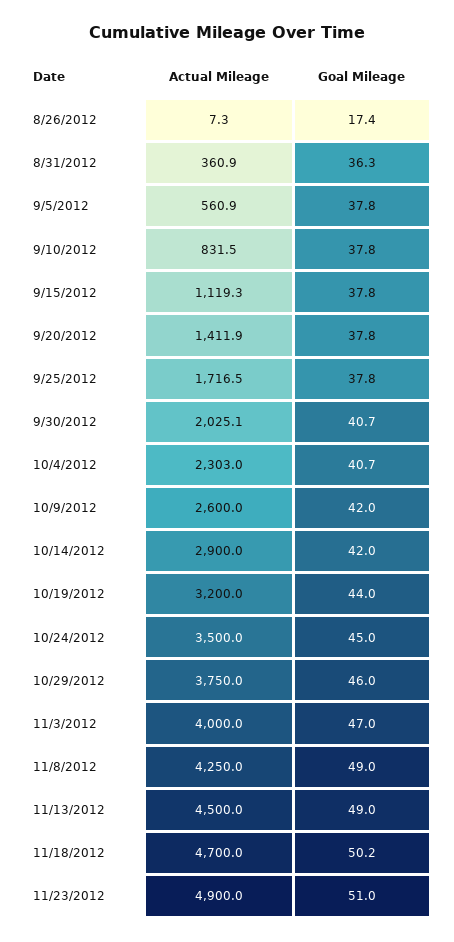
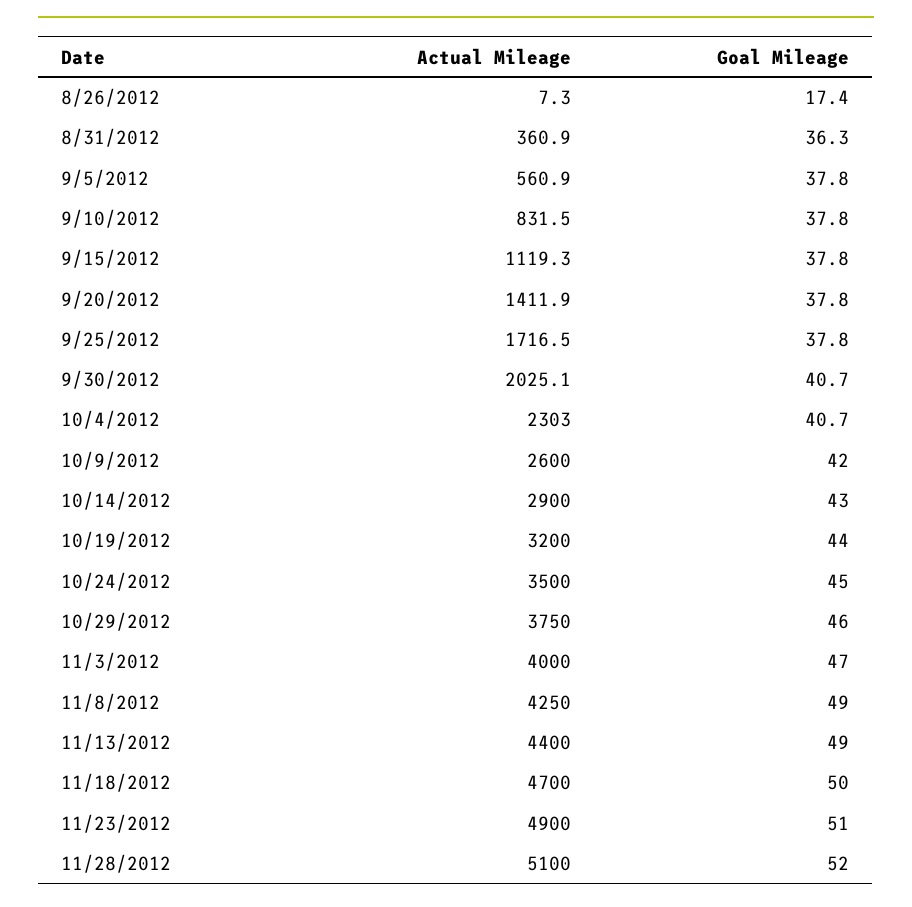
  {
    "Actual Mileage": {
      "8/26/2012": 7.3,
      "8/31/2012": 360.9,
      "9/5/2012": 560.9,
      "9/10/2012": 831.5,
      "9/15/2012": 1119.3,
      "9/20/2012": 1411.9,
      "9/25/2012": 1716.5,
      "9/30/2012": 2025.1,
      "10/4/2012": 2303,
      "10/9/2012": 2600,
      "10/14/2012": 2900,
      "10/19/2012": 3200,
      "10/24/2012": 3500,
      "10/29/2012": 3750,
      "11/3/2012": 4000,
      "11/8/2012": 4250,
-     "11/13/2012": 4500,
+     "11/13/2012": 4400,
      "11/18/2012": 4700,
-     "11/23/2012": 4900
+     "11/23/2012": 4900,
+     "11/28/2012": 5100
    },
    "Goal Mileage": {
      "8/26/2012": 17.4,
      "8/31/2012": 36.3,
      "9/5/2012": 37.8,
      "9/10/2012": 37.8,
      "9/15/2012": 37.8,
      "9/20/2012": 37.8,
      "9/25/2012": 37.8,
      "9/30/2012": 40.7,
      "10/4/2012": 40.7,
      "10/9/2012": 42,
-     "10/14/2012": 42,
+     "10/14/2012": 43,
      "10/19/2012": 44,
      "10/24/2012": 45,
      "10/29/2012": 46,
      "11/3/2012": 47,
      "11/8/2012": 49,
      "11/13/2012": 49,
-     "11/18/2012": 50.2,
+     "11/18/2012": 50,
-     "11/23/2012": 51
+     "11/23/2012": 51,
+     "11/28/2012": 52
    }
  }

